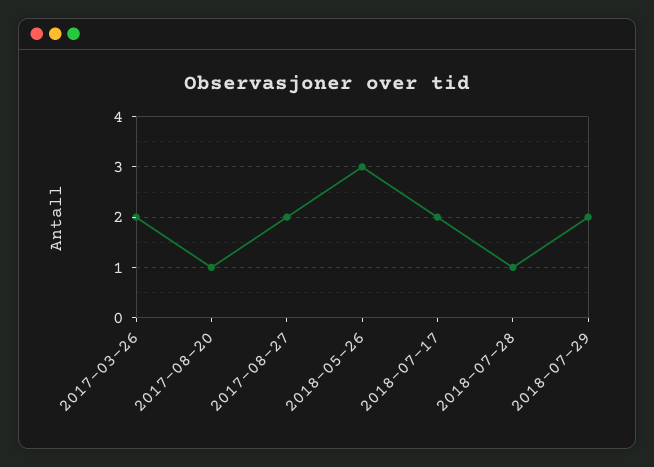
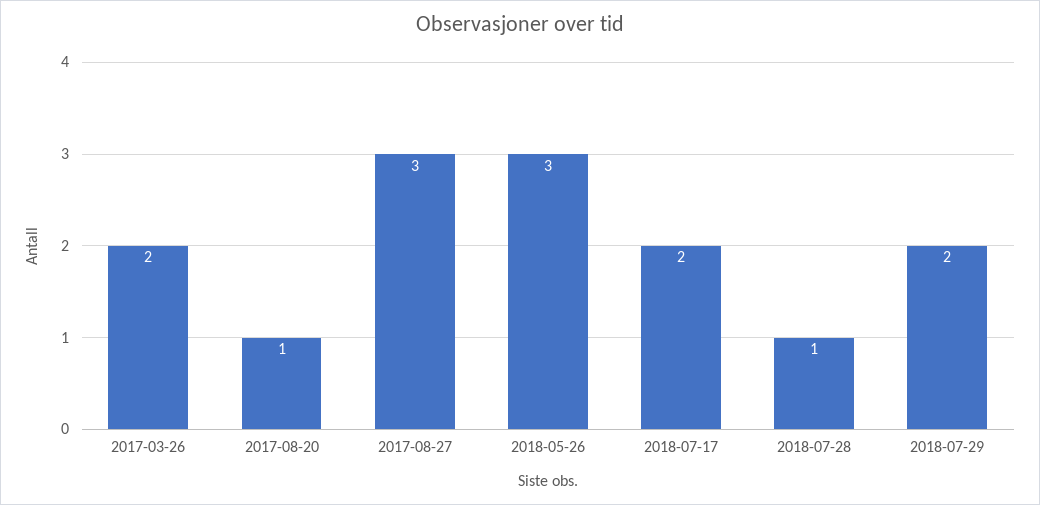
  {
    "2017-03-26": 2,
    "2017-08-20": 1,
-   "2017-08-27": 2,
+   "2017-08-27": 3,
    "2018-05-26": 3,
    "2018-07-17": 2,
    "2018-07-28": 1,
    "2018-07-29": 2
  }

